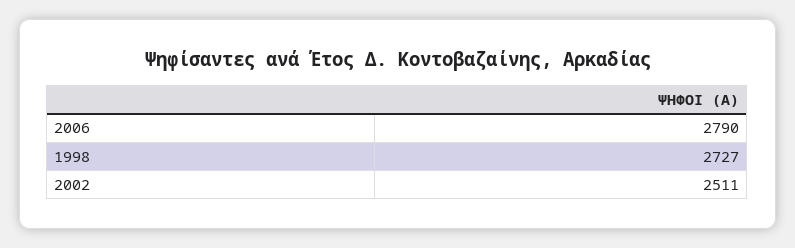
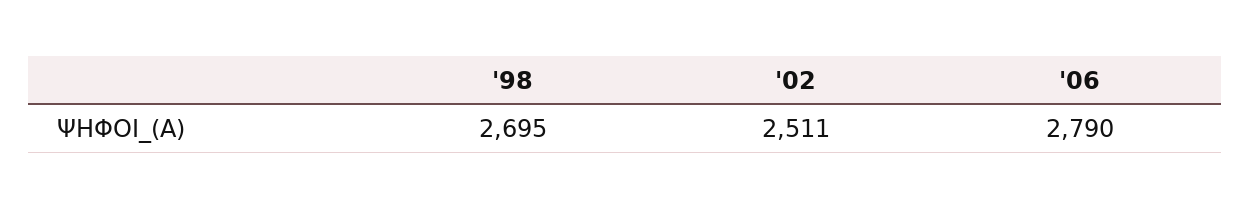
  {
    "2006": 2790,
-   "1998": 2727,
+   "1998": 2695,
    "2002": 2511
  }

